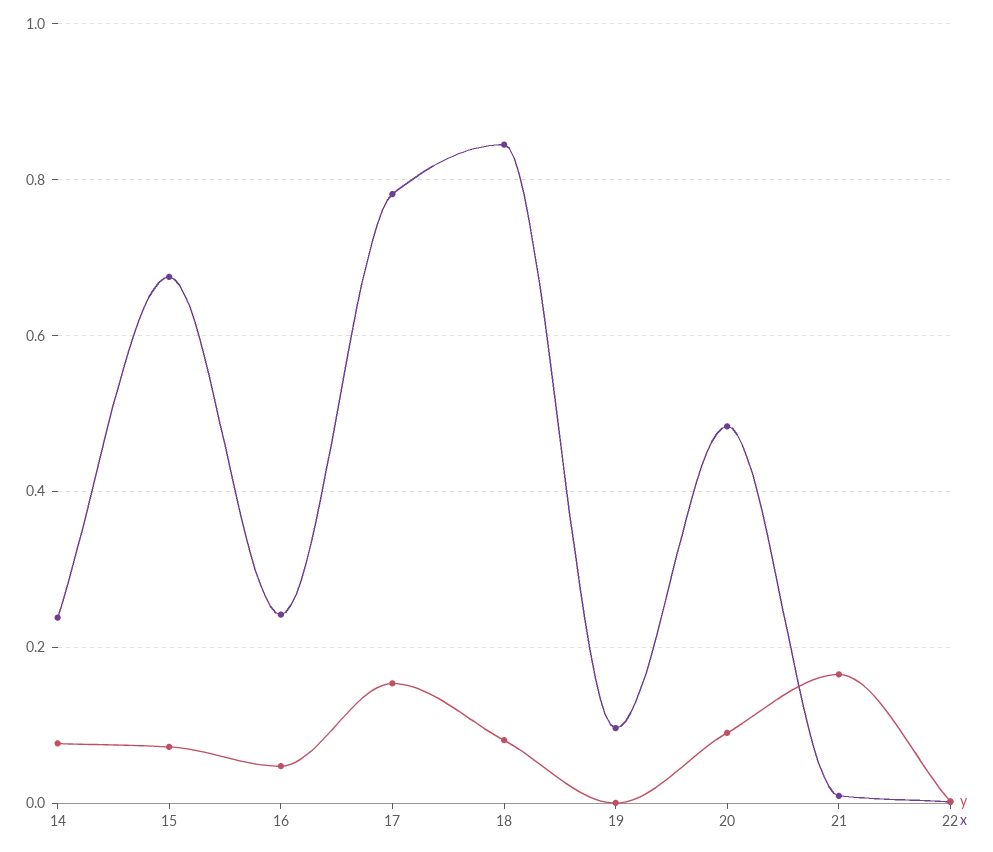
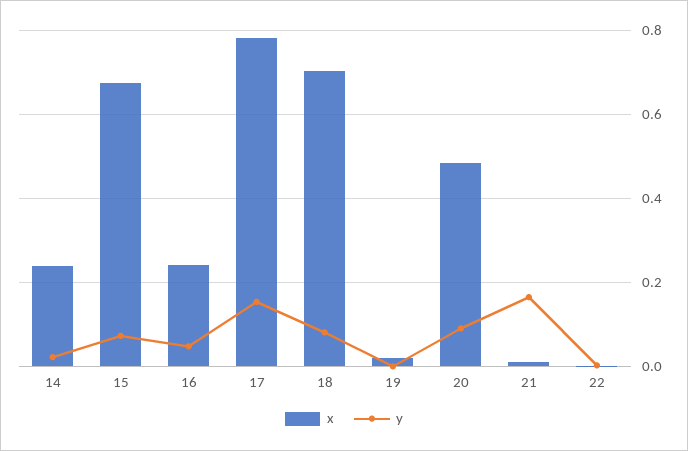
  {
    "y": {
-     "14": 0.08,
+     "14": 0.02,
      "15": 0.08,
      "16": 0.04,
      "17": 0.16,
      "18": 0.08,
      "19": 0,
      "20": 0.1,
      "21": 0.16,
      "22": 0
    },
    "x": {
      "14": 0.24,
      "15": 0.68,
      "16": 0.24,
      "17": 0.78,
-     "18": 0.84,
+     "18": 0.7,
-     "19": 0.1,
+     "19": 0.02,
      "20": 0.48,
      "21": 0,
      "22": 0
    }
  }

